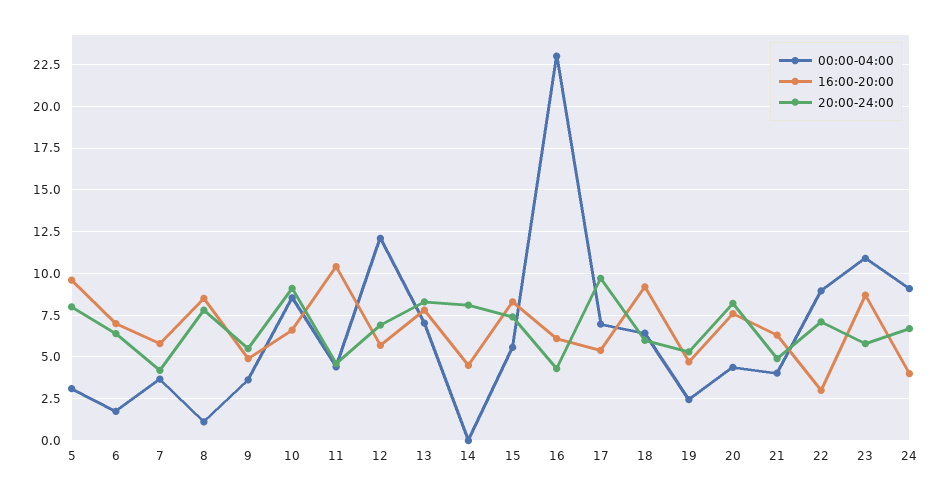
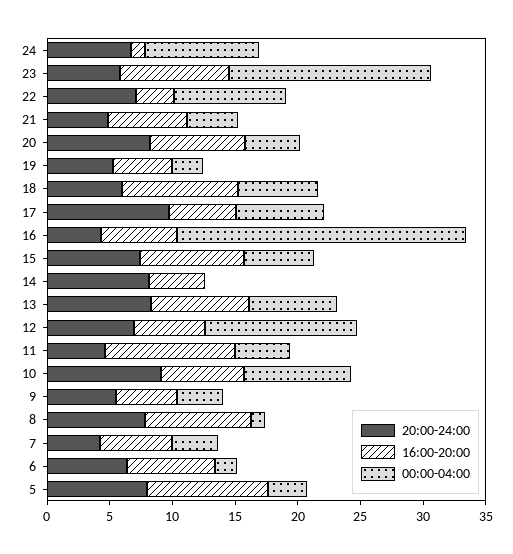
  {
    "00:00-04:00": {
      "5": 3,
      "6": 2,
      "7": 3.5,
      "8": 1,
      "9": 3.5,
      "10": 8.5,
      "11": 4.5,
      "12": 12,
      "13": 7,
      "14": 0,
      "15": 5.5,
      "16": 23,
      "17": 7,
      "18": 6.5,
      "19": 2.5,
      "20": 4.5,
      "21": 4,
      "22": 9,
-     "23": 11,
+     "23": 16,
      "24": 9
    },
    "16:00-20:00": {
      "5": 9.5,
      "6": 7,
      "7": 6,
      "8": 8.5,
      "9": 5,
      "10": 6.5,
      "11": 10.5,
      "12": 5.5,
      "13": 8,
      "14": 4.5,
      "15": 8.5,
      "16": 6,
      "17": 5.5,
      "18": 9,
      "19": 4.5,
      "20": 7.5,
      "21": 6.5,
      "22": 3,
      "23": 8.5,
-     "24": 4
+     "24": 1
    },
    "20:00-24:00": {
      "5": 8,
      "6": 6.5,
      "7": 4,
      "8": 8,
      "9": 5.5,
      "10": 9,
      "11": 4.5,
      "12": 7,
      "13": 8.5,
      "14": 8,
      "15": 7.5,
      "16": 4.5,
      "17": 9.5,
      "18": 6,
      "19": 5.5,
      "20": 8,
      "21": 5,
      "22": 7,
      "23": 6,
      "24": 6.5
    }
  }

